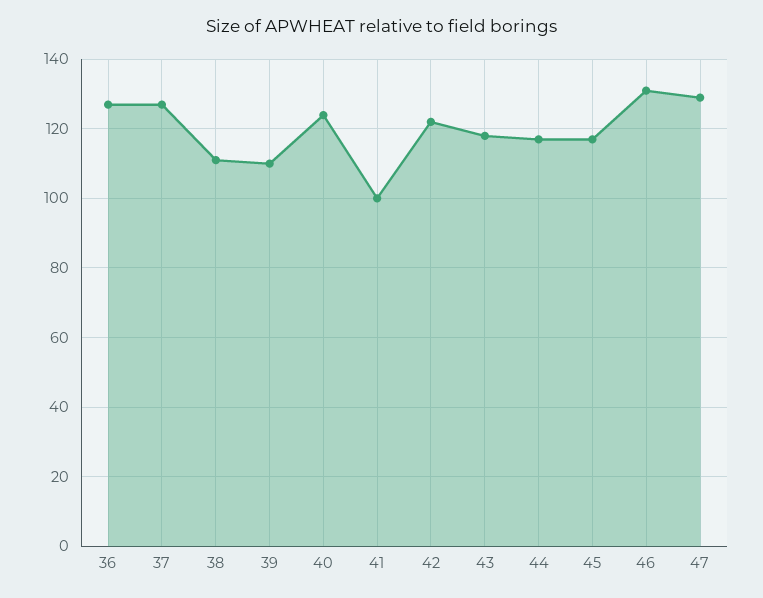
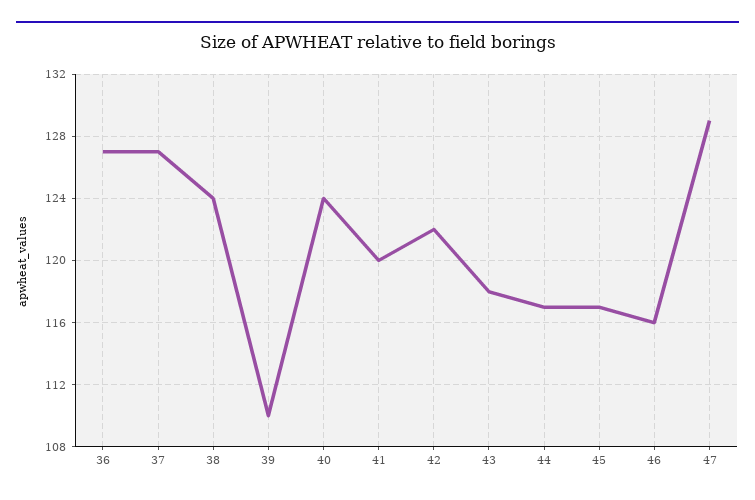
  {
    "36": 127,
    "37": 127,
-   "38": 110,
+   "38": 124,
    "39": 110,
    "40": 124,
-   "41": 100,
+   "41": 120,
    "42": 122,
    "43": 118,
    "44": 117,
    "45": 117,
-   "46": 130,
+   "46": 116,
    "47": 129
  }

